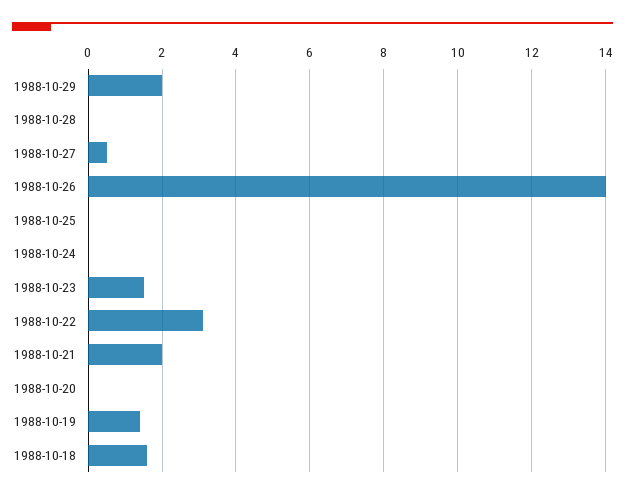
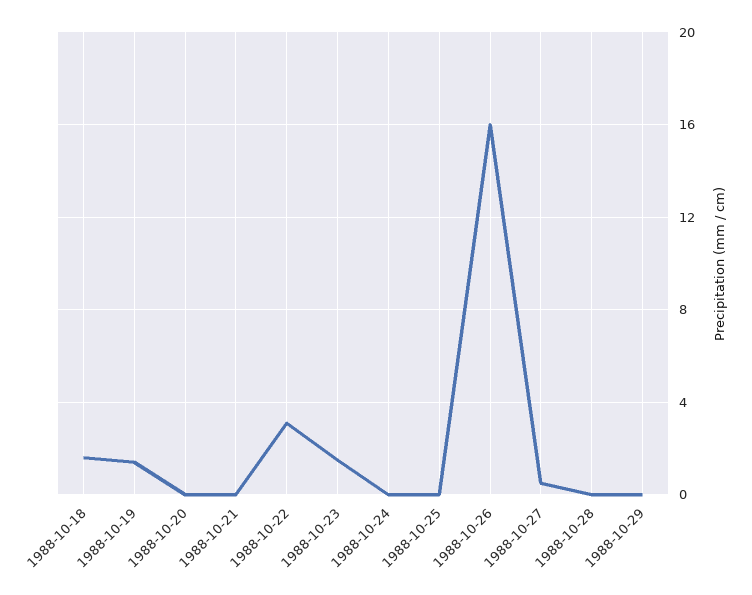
  {
-   "1988-10-29": 2,
+   "1988-10-29": 0,
    "1988-10-28": 0,
    "1988-10-27": 0.5,
-   "1988-10-26": 14,
+   "1988-10-26": 16,
    "1988-10-25": 0,
    "1988-10-24": 0,
    "1988-10-23": 1.5,
    "1988-10-22": 3,
-   "1988-10-21": 2,
+   "1988-10-21": 0,
    "1988-10-20": 0,
    "1988-10-19": 1.5,
    "1988-10-18": 1.5
  }

